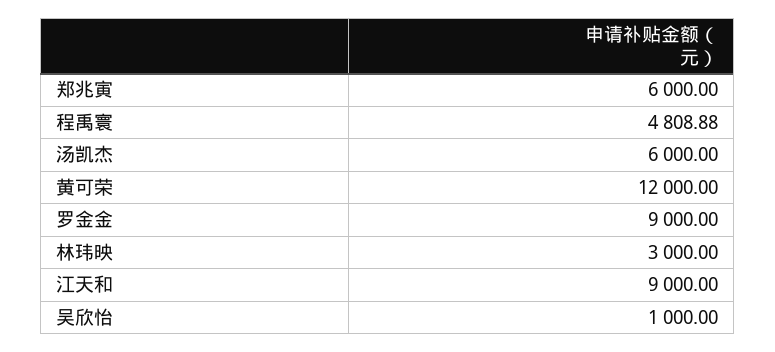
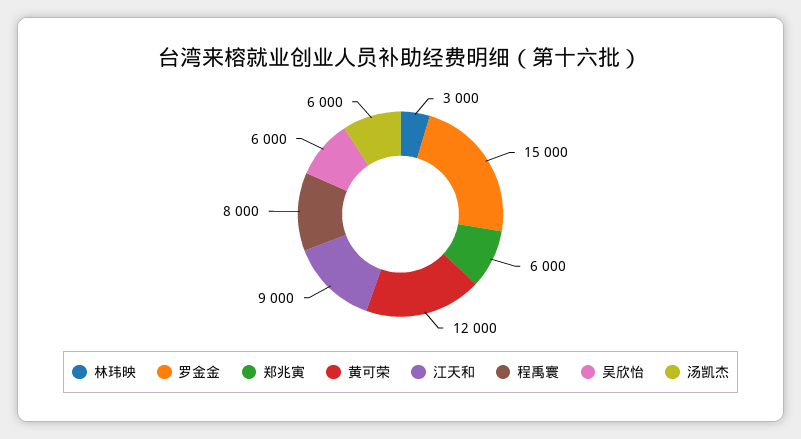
  {
    "郑兆寅": 6000,
-   "程禹寰": 4808.88,
+   "程禹寰": 8000,
    "汤凯杰": 6000,
    "黄可荣": 12000,
-   "罗金金": 9000,
+   "罗金金": 15000,
    "林玮映": 3000,
    "江天和": 9000,
-   "吴欣怡": 1000
+   "吴欣怡": 6000
  }

